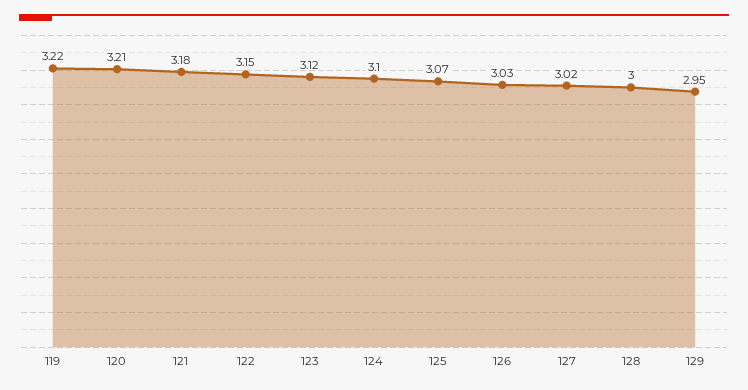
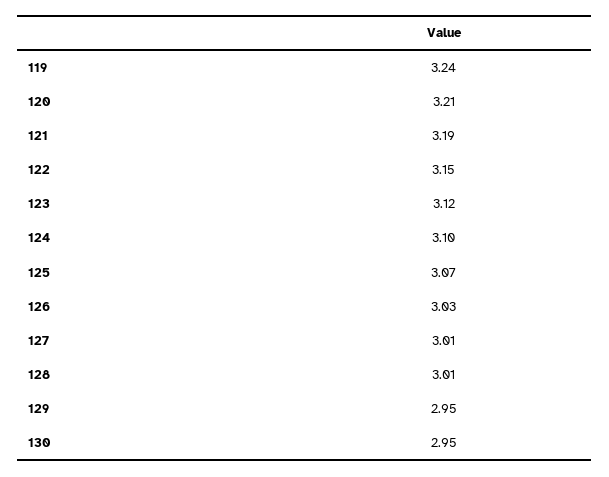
  {
-   "119": 3.22,
+   "119": 3.24,
    "120": 3.21,
-   "121": 3.18,
+   "121": 3.19,
    "122": 3.15,
    "123": 3.12,
    "124": 3.1,
    "125": 3.07,
    "126": 3.03,
-   "127": 3.02,
+   "127": 3.01,
-   "128": 3,
+   "128": 3.01,
-   "129": 2.95
+   "129": 2.95,
+   "130": 2.95
  }

